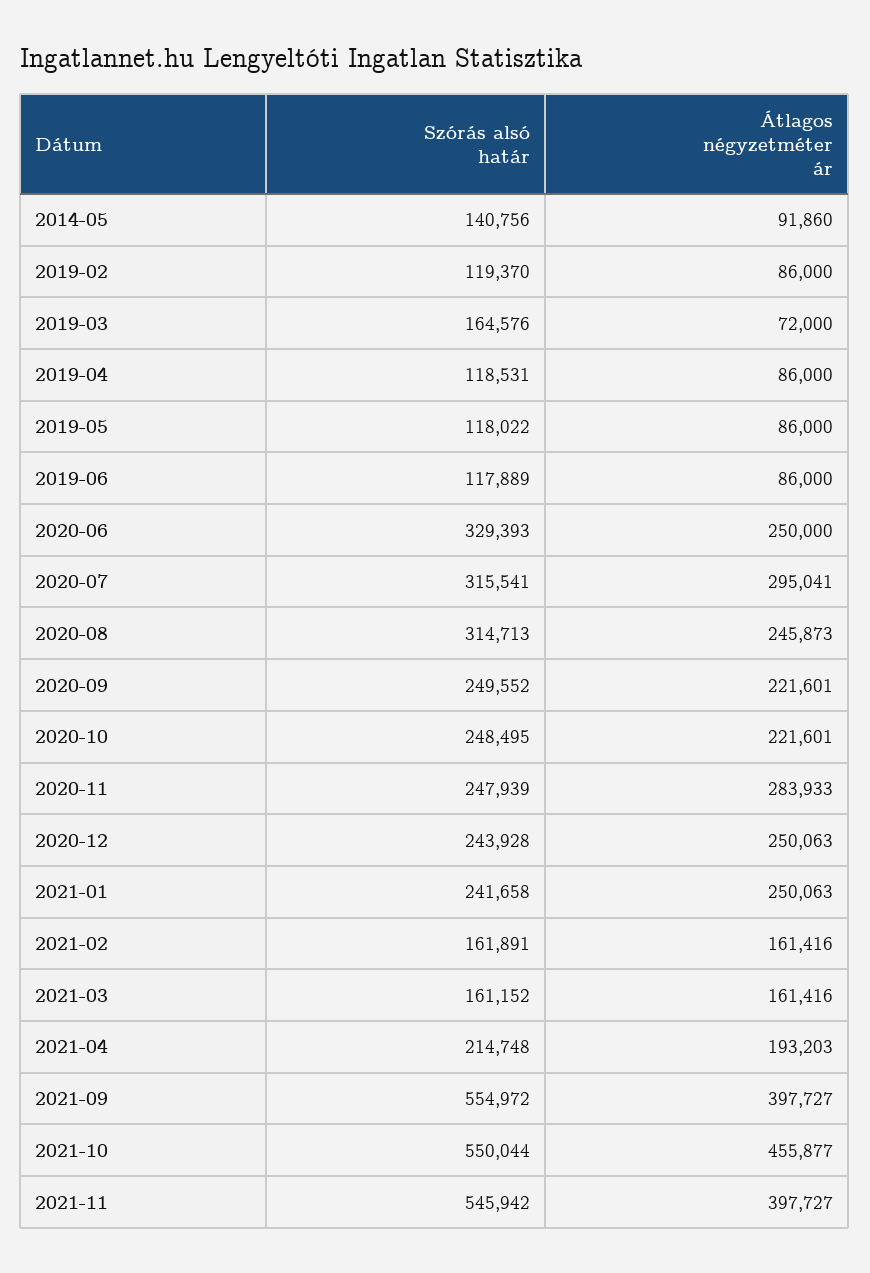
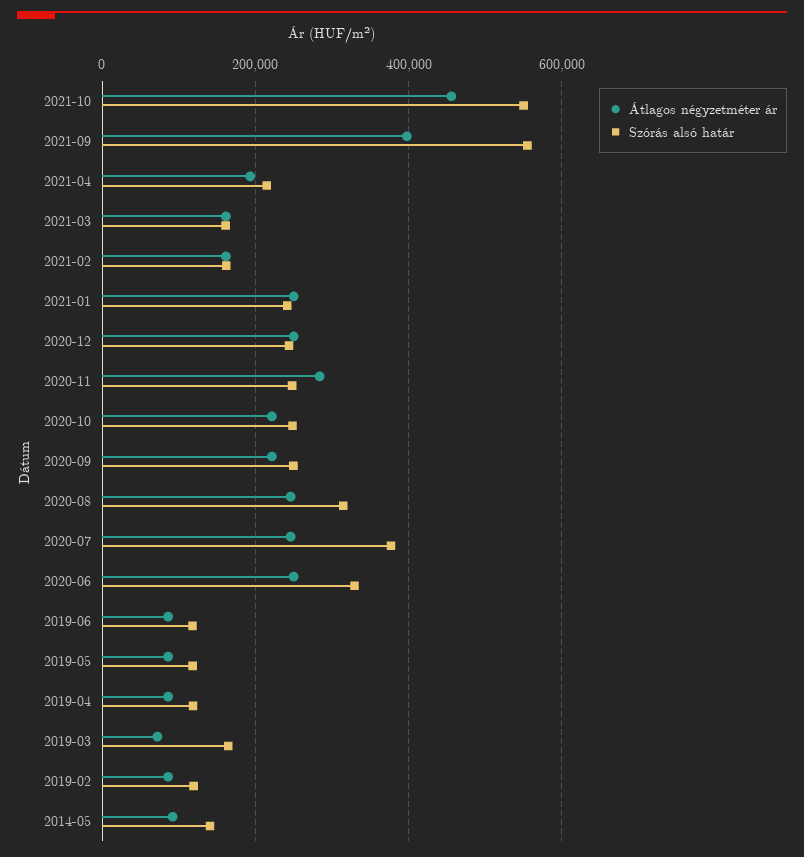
  {
    "Szórás alsó határ": {
      "2014-05": 140756,
      "2019-02": 119370,
      "2019-03": 164576,
      "2019-04": 118531,
      "2019-05": 118022,
      "2019-06": 117889,
      "2020-06": 329393,
-     "2020-07": 315541,
+     "2020-07": 380000,
      "2020-08": 314713,
      "2020-09": 249552,
      "2020-10": 248495,
      "2020-11": 247939,
      "2020-12": 243928,
      "2021-01": 241658,
      "2021-02": 161891,
      "2021-03": 161152,
      "2021-04": 214748,
      "2021-09": 554972,
-     "2021-10": 550044,
+     "2021-10": 550044
-     "2021-11": 545942
    },
    "Átlagos négyzetméter ár": {
      "2014-05": 91860,
      "2019-02": 86000,
      "2019-03": 72000,
      "2019-04": 86000,
      "2019-05": 86000,
      "2019-06": 86000,
      "2020-06": 250000,
-     "2020-07": 295041,
+     "2020-07": 240000,
      "2020-08": 245873,
      "2020-09": 221601,
      "2020-10": 221601,
      "2020-11": 283933,
      "2020-12": 250063,
      "2021-01": 250063,
      "2021-02": 161416,
      "2021-03": 161416,
      "2021-04": 193203,
      "2021-09": 397727,
-     "2021-10": 455877,
+     "2021-10": 455877
-     "2021-11": 397727
    }
  }

